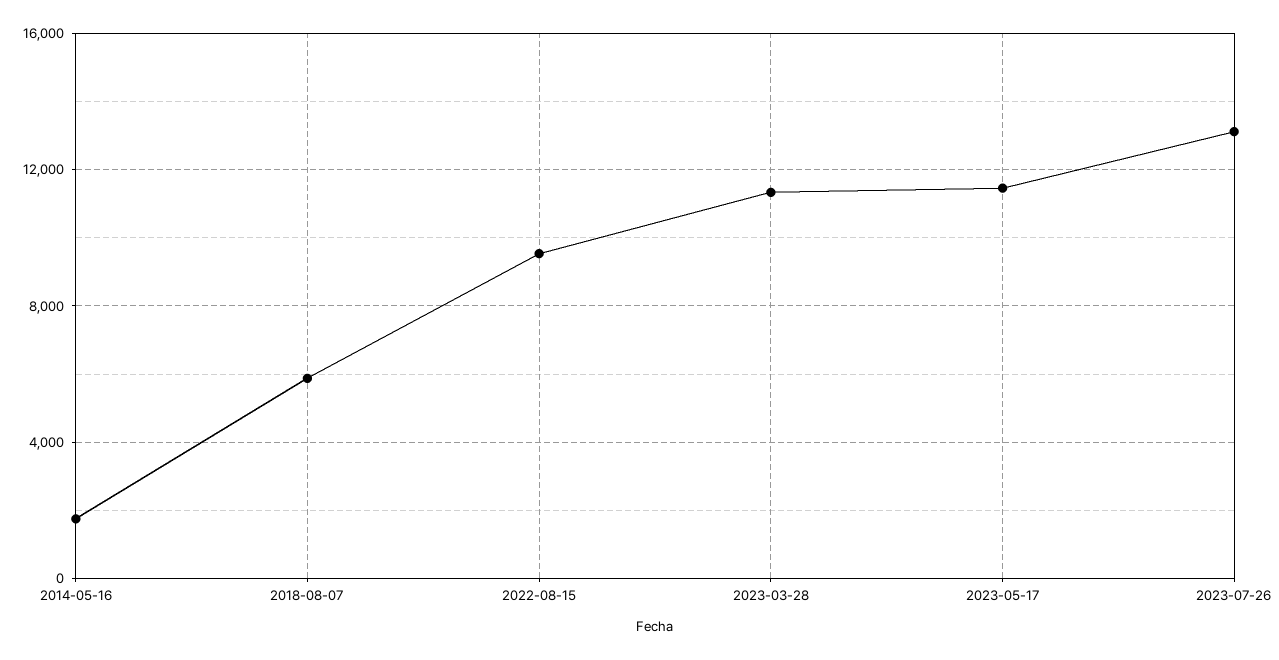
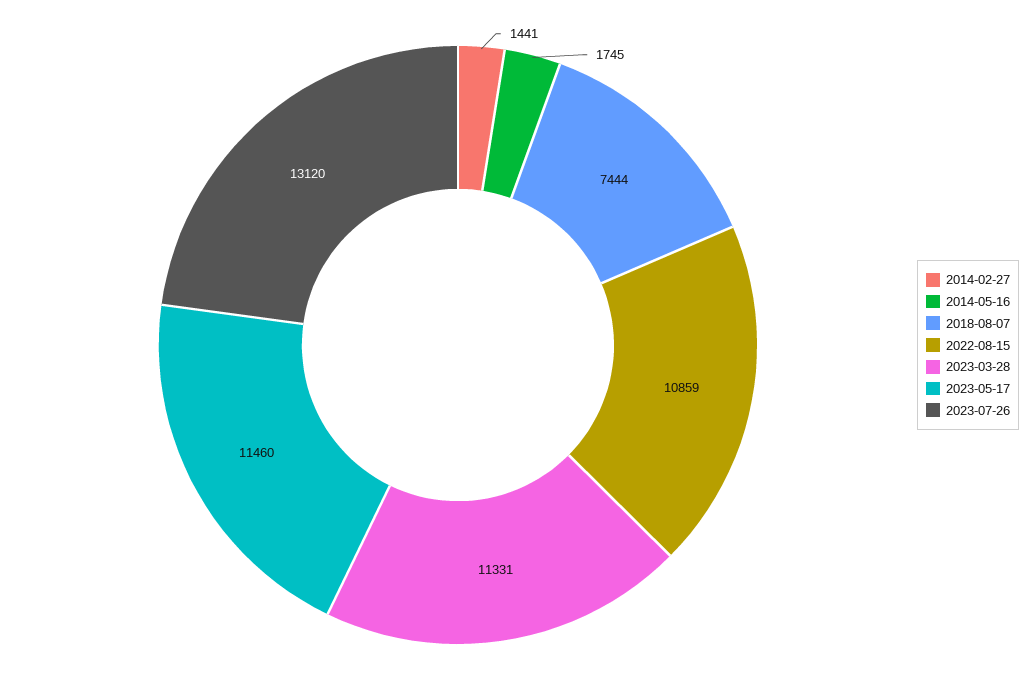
  {
    "2014-05-16": 1745,
-   "2018-08-07": 6000,
+   "2018-08-07": 7444,
-   "2022-08-15": 9500,
+   "2022-08-15": 10859,
    "2023-03-28": 11331,
    "2023-05-17": 11460,
-   "2023-07-26": 13120
+   "2023-07-26": 13120,
+   "2014-02-27": 1441
  }

